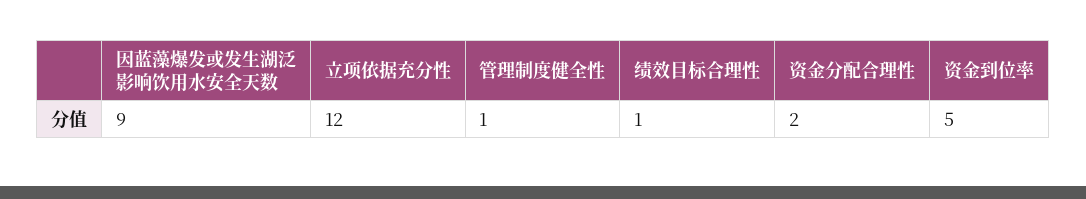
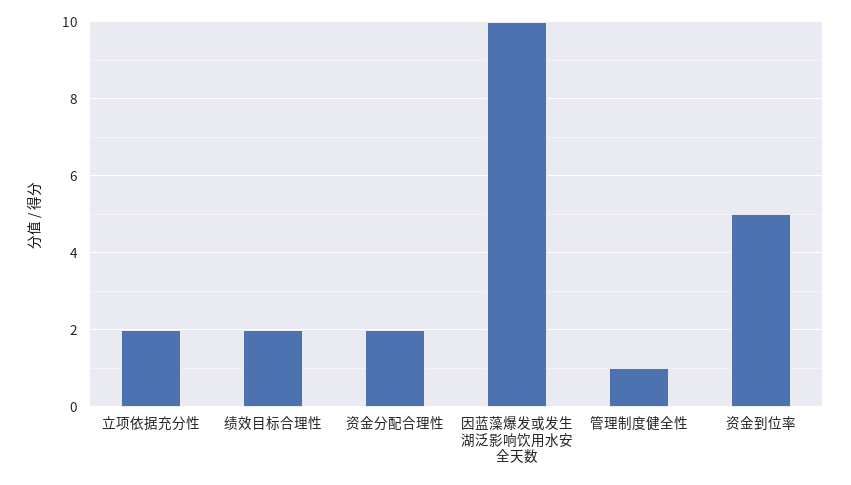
  {
-   "因蓝藻爆发或发生湖泛影响饮用水安全天数": 9,
+   "因蓝藻爆发或发生湖泛影响饮用水安全天数": 10,
-   "立项依据充分性": 12,
+   "立项依据充分性": 2,
    "管理制度健全性": 1,
-   "绩效目标合理性": 1,
+   "绩效目标合理性": 2,
    "资金分配合理性": 2,
    "资金到位率": 5
  }

